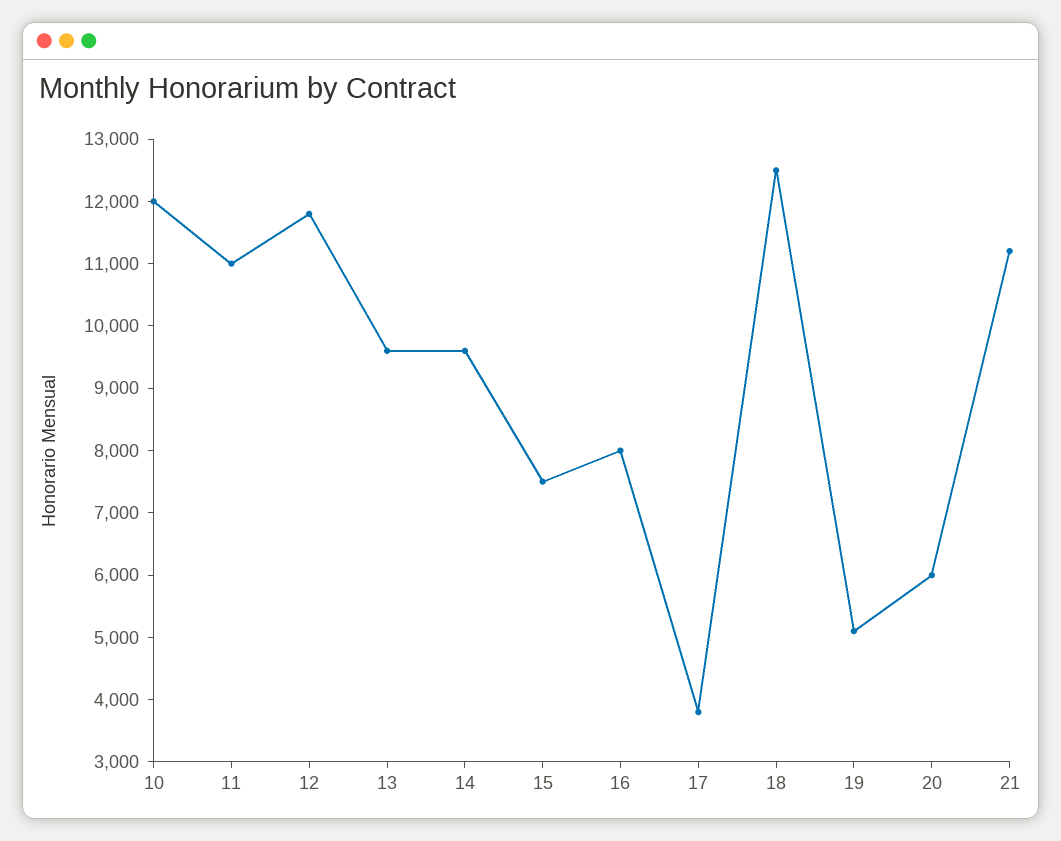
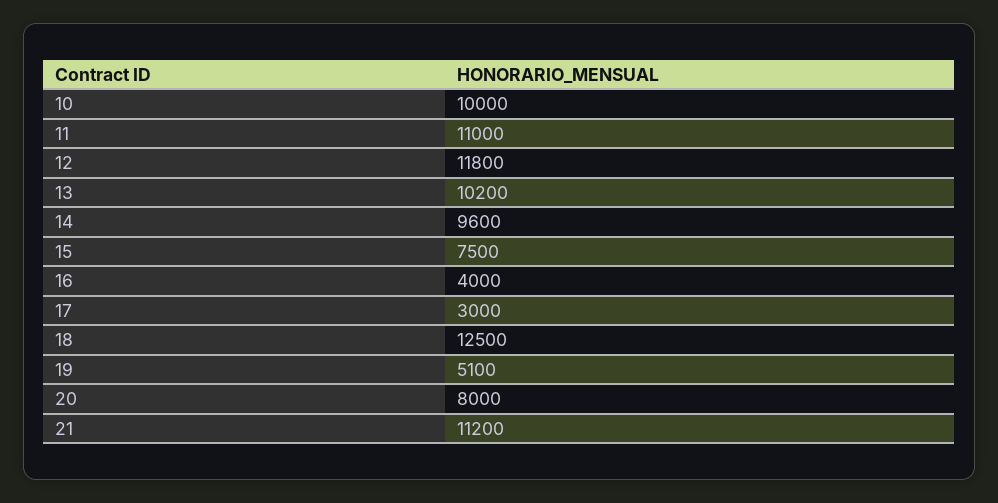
  {
-   "10": 12000,
+   "10": 10000,
    "11": 11000,
    "12": 11800,
-   "13": 9600,
+   "13": 10200,
    "14": 9600,
    "15": 7500,
-   "16": 8000,
+   "16": 4000,
-   "17": 3800,
+   "17": 3000,
    "18": 12500,
    "19": 5100,
-   "20": 6000,
+   "20": 8000,
    "21": 11200
  }

